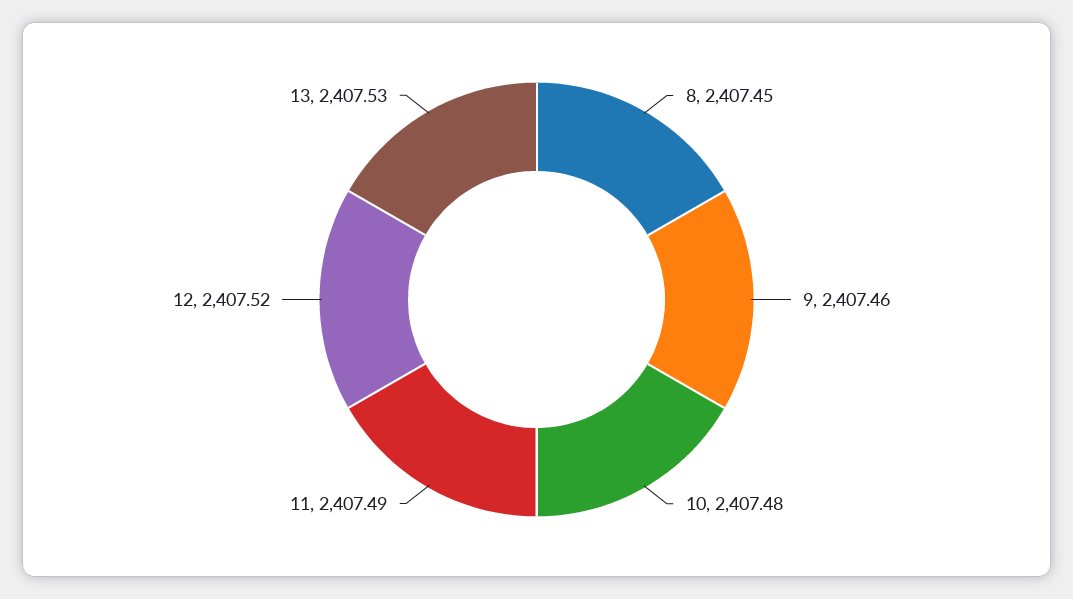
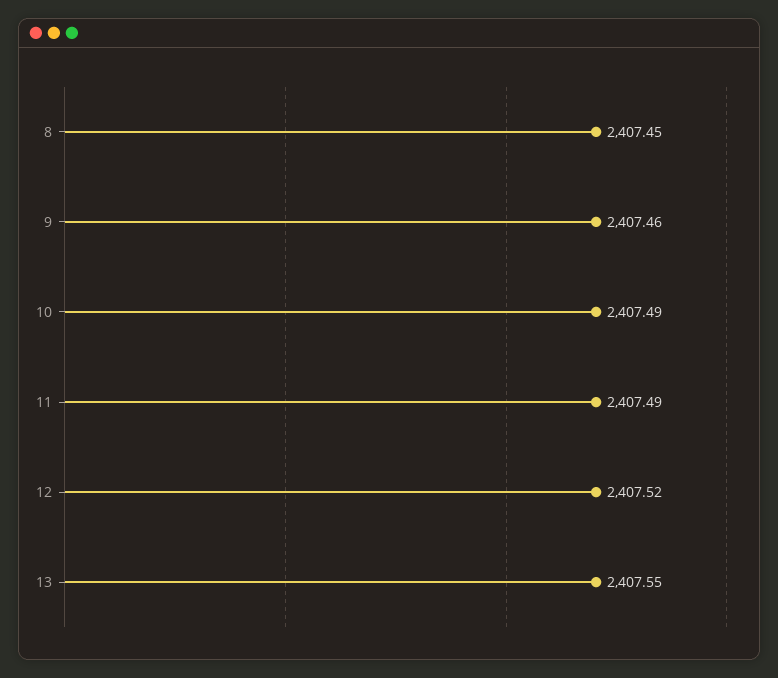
  {
    "8": 2407.45,
    "9": 2407.46,
-   "10": 2407.48,
+   "10": 2407.49,
    "11": 2407.49,
    "12": 2407.52,
-   "13": 2407.53
+   "13": 2407.55
  }

